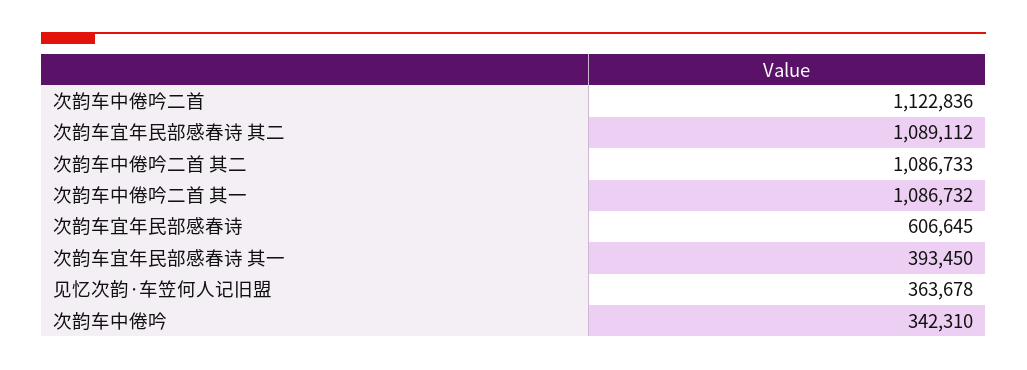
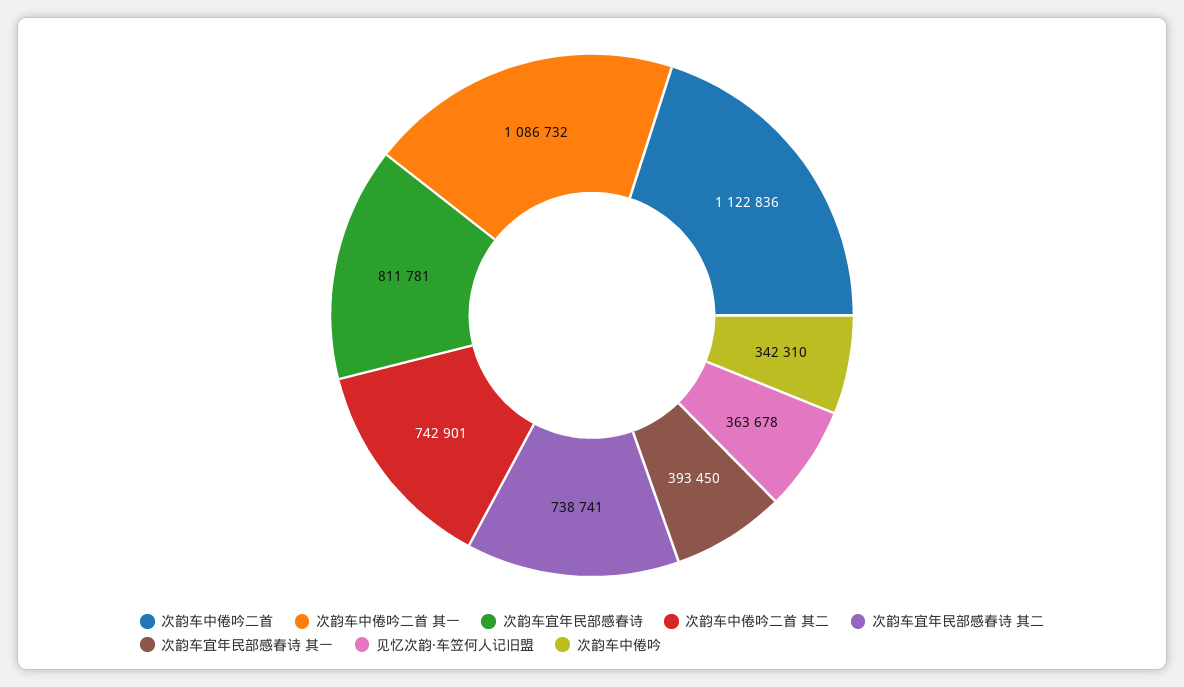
  {
    "次韵车中倦吟二首": 1122836,
-   "次韵车宜年民部感春诗 其二": 1089112,
+   "次韵车宜年民部感春诗 其二": 738741,
-   "次韵车中倦吟二首 其二": 1086733,
+   "次韵车中倦吟二首 其二": 742901,
    "次韵车中倦吟二首 其一": 1086732,
-   "次韵车宜年民部感春诗": 606645,
+   "次韵车宜年民部感春诗": 811781,
    "次韵车宜年民部感春诗 其一": 393450,
    "见忆次韵·车笠何人记旧盟": 363678,
    "次韵车中倦吟": 342310
  }

